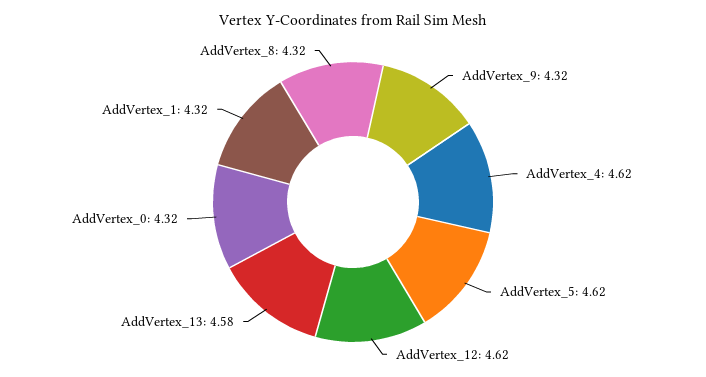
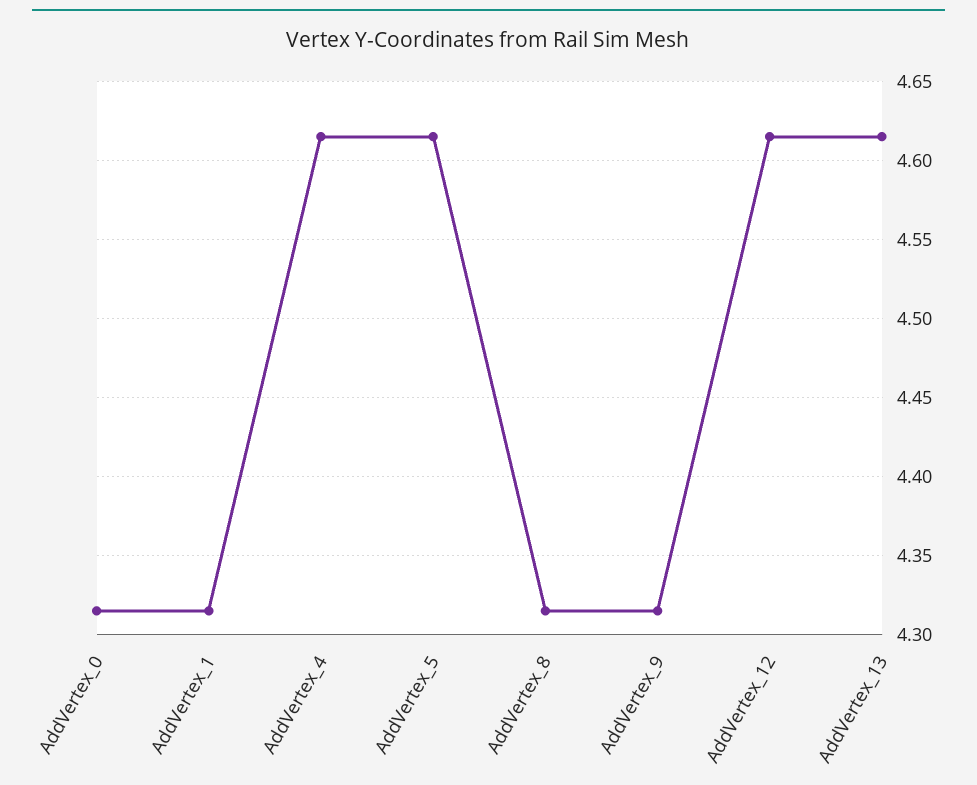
  {
    "AddVertex_9": 4.32,
    "AddVertex_4": 4.62,
    "AddVertex_5": 4.62,
    "AddVertex_12": 4.62,
-   "AddVertex_13": 4.58,
+   "AddVertex_13": 4.615,
    "AddVertex_0": 4.32,
    "AddVertex_1": 4.32,
    "AddVertex_8": 4.32
  }

